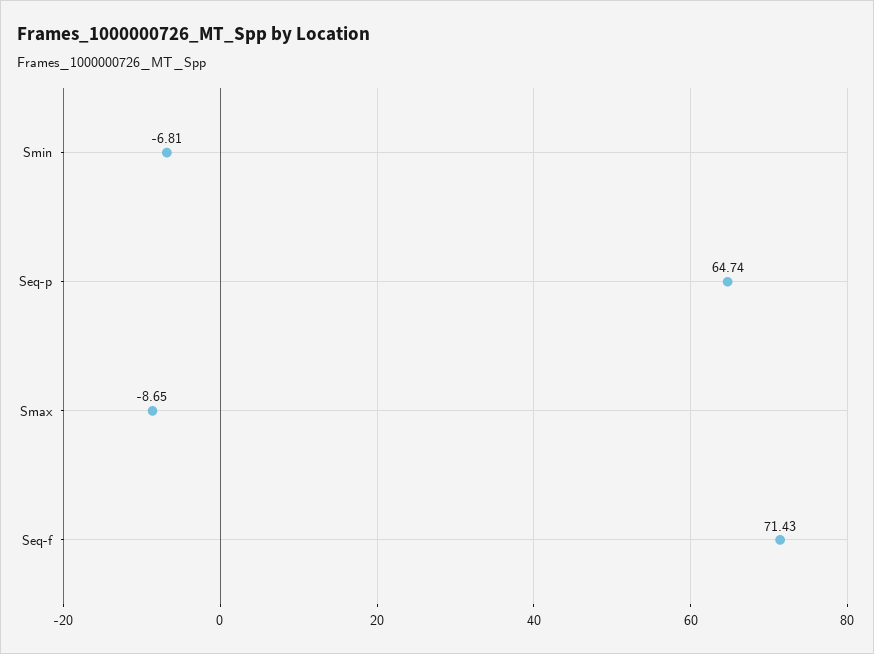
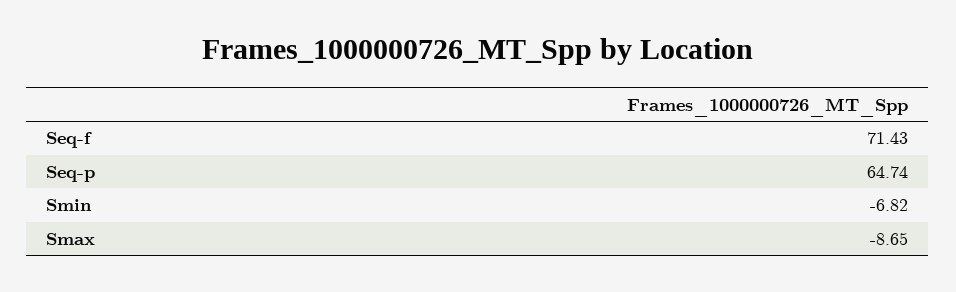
  {
-   "Smin": -6.81,
+   "Smin": -6.82,
    "Seq-p": 64.74,
    "Smax": -8.65,
    "Seq-f": 71.43
  }

